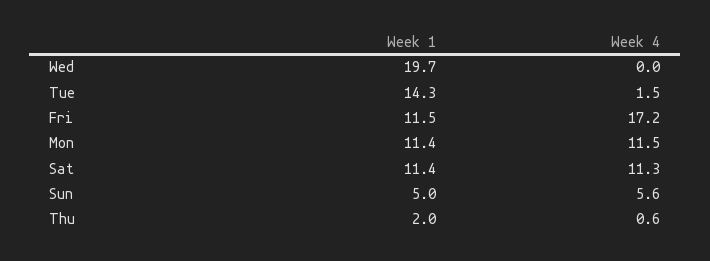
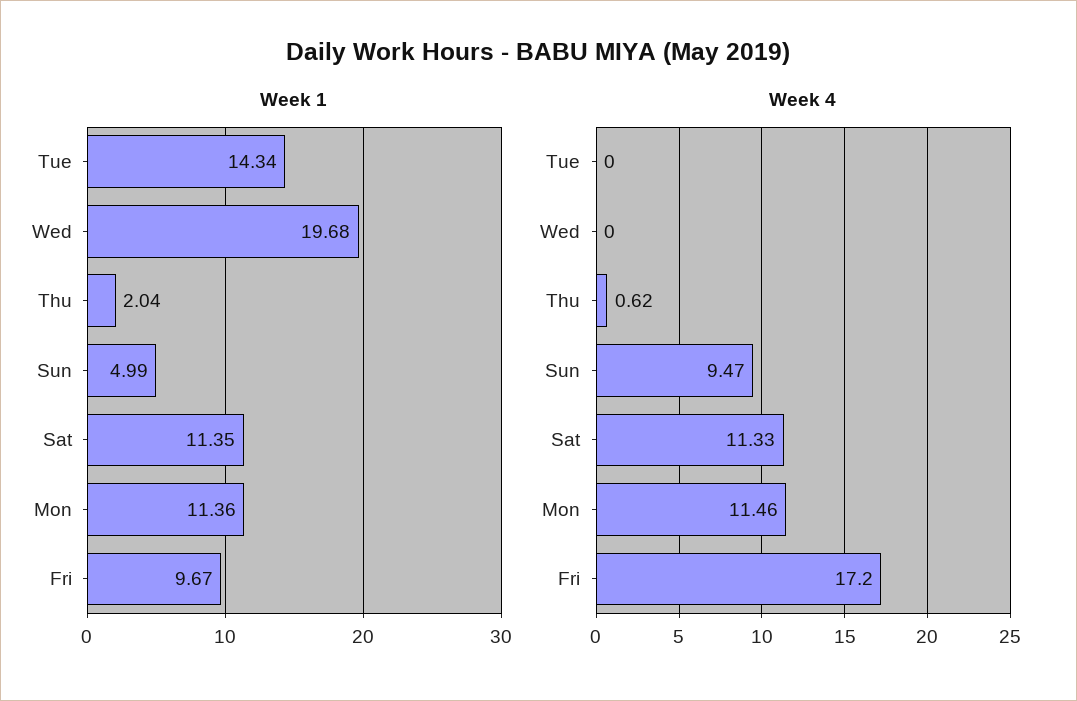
  {
    "Week 1": {
      "Wed": 19.68,
      "Tue": 14.34,
-     "Fri": 11.5,
+     "Fri": 9.67,
      "Mon": 11.36,
      "Sat": 11.35,
      "Sun": 4.99,
      "Thu": 2.04
    },
    "Week 4": {
      "Wed": 0,
-     "Tue": 1.5,
+     "Tue": 0,
      "Fri": 17.2,
      "Mon": 11.46,
      "Sat": 11.33,
-     "Sun": 5.6,
+     "Sun": 9.47,
      "Thu": 0.62
    }
  }

